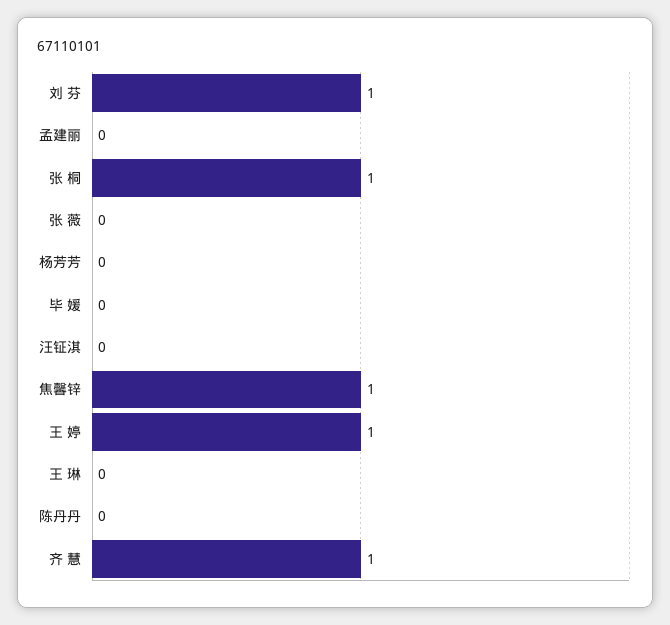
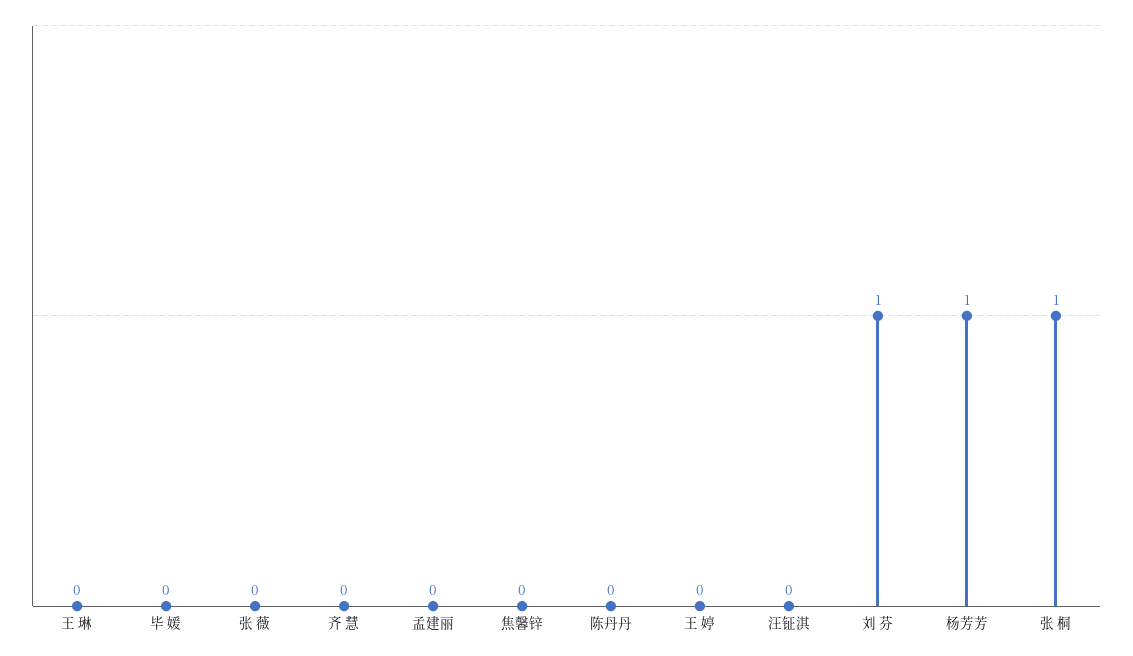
  {
    "刘 芬": 1,
    "孟建丽": 0,
    "张 桐": 1,
    "张 薇": 0,
-   "杨芳芳": 0,
+   "杨芳芳": 1,
    "毕 媛": 0,
    "汪钲淇": 0,
-   "焦馨锌": 1,
+   "焦馨锌": 0,
-   "王 婷": 1,
+   "王 婷": 0,
    "王 琳": 0,
    "陈丹丹": 0,
-   "齐 慧": 1
+   "齐 慧": 0
  }

